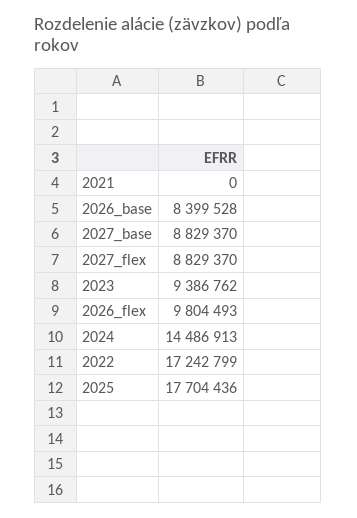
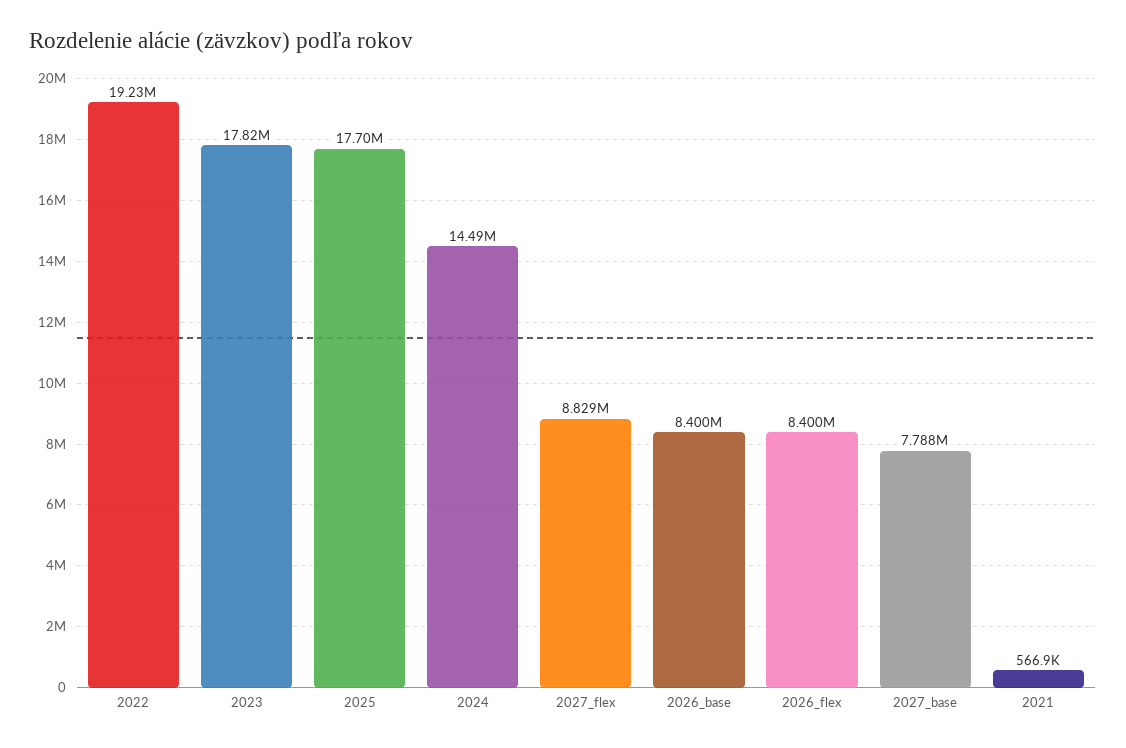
  {
-   "2021": 0,
+   "2021": 566900,
    "2026_base": 8399528,
-   "2027_base": 8829370,
+   "2027_base": 7788000,
    "2027_flex": 8829370,
-   "2023": 9386762,
+   "2023": 17820000,
-   "2026_flex": 9804493,
+   "2026_flex": 8400000,
    "2024": 14486913,
-   "2022": 17242799,
+   "2022": 19230000,
    "2025": 17704436
  }

